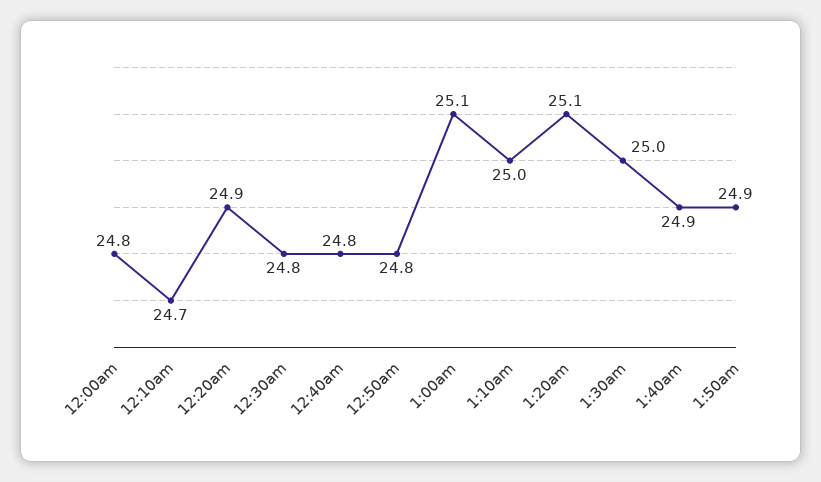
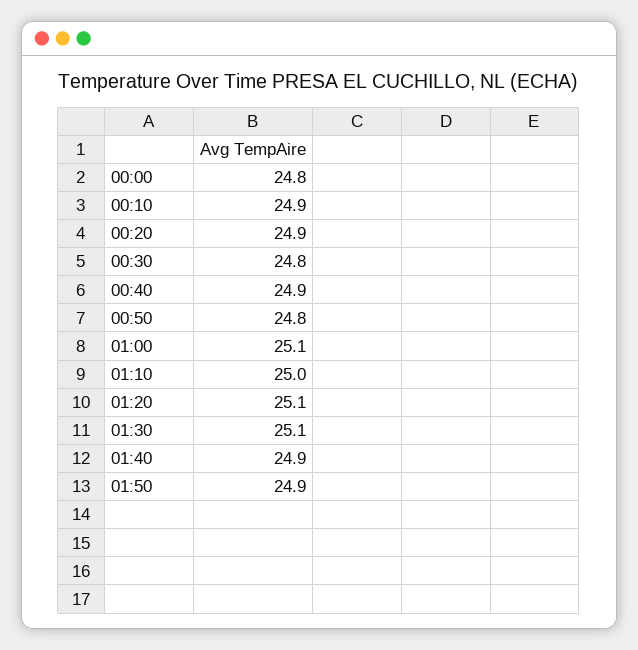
  {
    "12:00am": 24.8,
-   "12:10am": 24.7,
+   "12:10am": 24.9,
    "12:20am": 24.9,
    "12:30am": 24.8,
-   "12:40am": 24.8,
+   "12:40am": 24.9,
    "12:50am": 24.8,
    "1:00am": 25.1,
    "1:10am": 25,
    "1:20am": 25.1,
-   "1:30am": 25,
+   "1:30am": 25.1,
    "1:40am": 24.9,
    "1:50am": 24.9
  }

